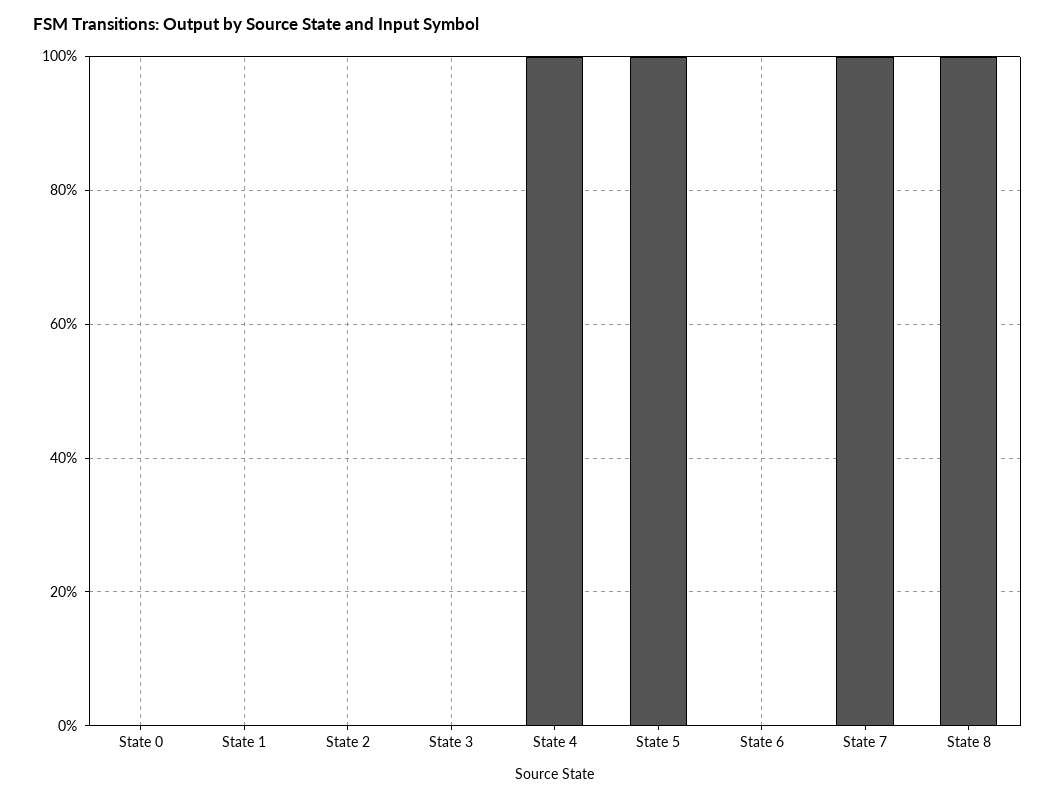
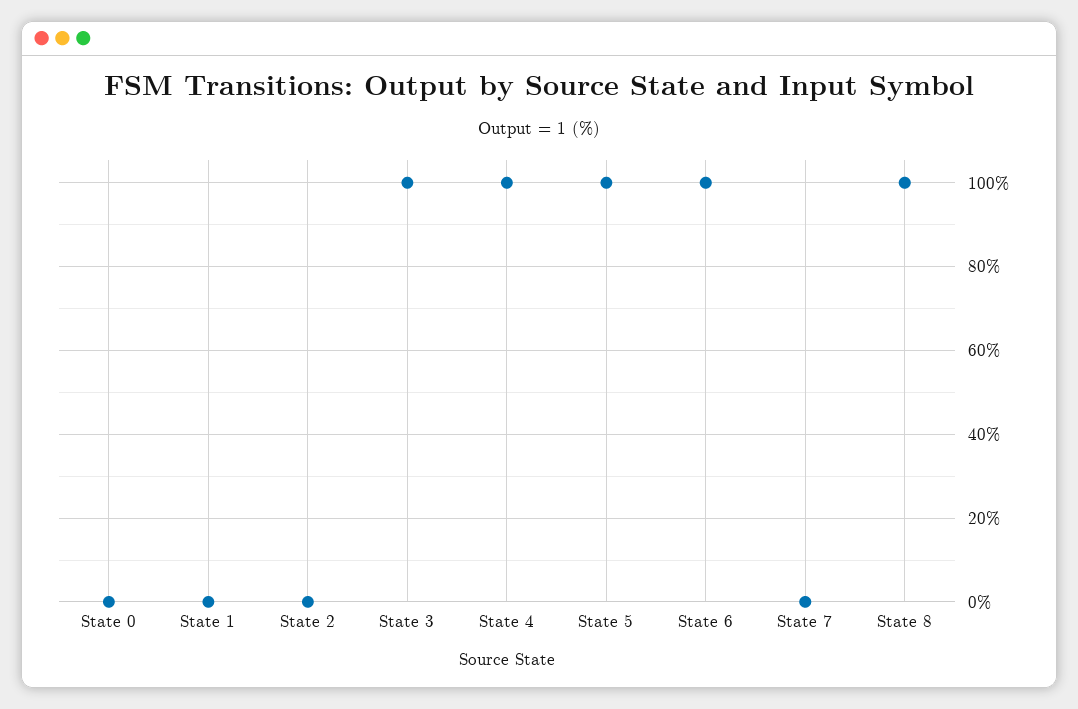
  {
    "State 0": 0,
    "State 1": 0,
    "State 2": 0,
-   "State 3": 0,
+   "State 3": 100,
    "State 4": 100,
    "State 5": 100,
-   "State 6": 0,
+   "State 6": 100,
-   "State 7": 100,
+   "State 7": 0,
    "State 8": 100
  }

